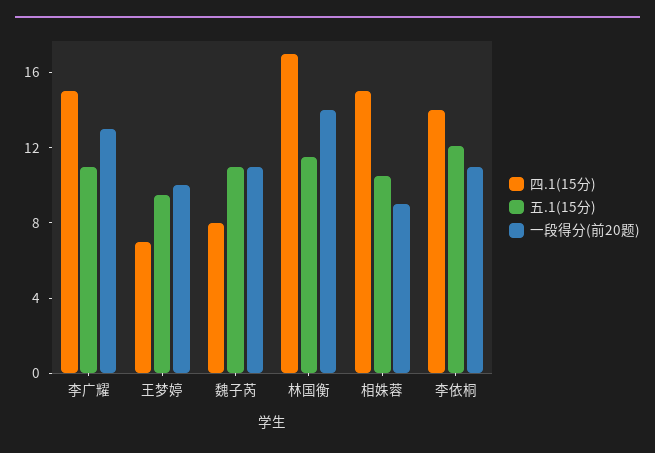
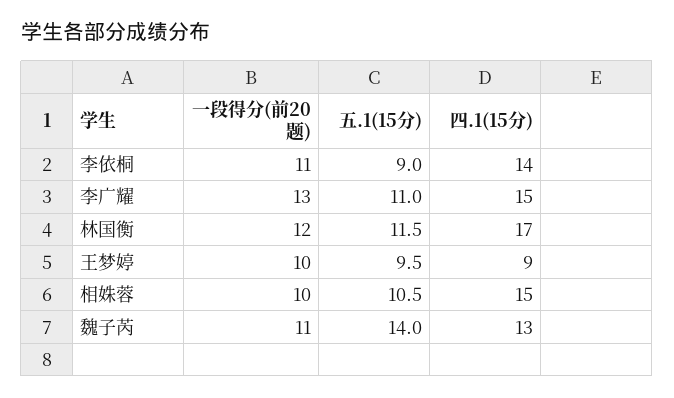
  {
    "四.1(15分)": {
      "李广耀": 15,
-     "王梦婷": 7,
+     "王梦婷": 9,
-     "魏子芮": 8,
+     "魏子芮": 13,
      "林国衡": 17,
      "相姝蓉": 15,
      "李依桐": 14
    },
    "五.1(15分)": {
      "李广耀": 11,
      "王梦婷": 9.5,
-     "魏子芮": 11,
+     "魏子芮": 14,
      "林国衡": 11.5,
      "相姝蓉": 10.5,
-     "李依桐": 12
+     "李依桐": 9
    },
    "一段得分(前20题)": {
      "李广耀": 13,
      "王梦婷": 10,
      "魏子芮": 11,
-     "林国衡": 14,
+     "林国衡": 12,
-     "相姝蓉": 9,
+     "相姝蓉": 10,
      "李依桐": 11
    }
  }

